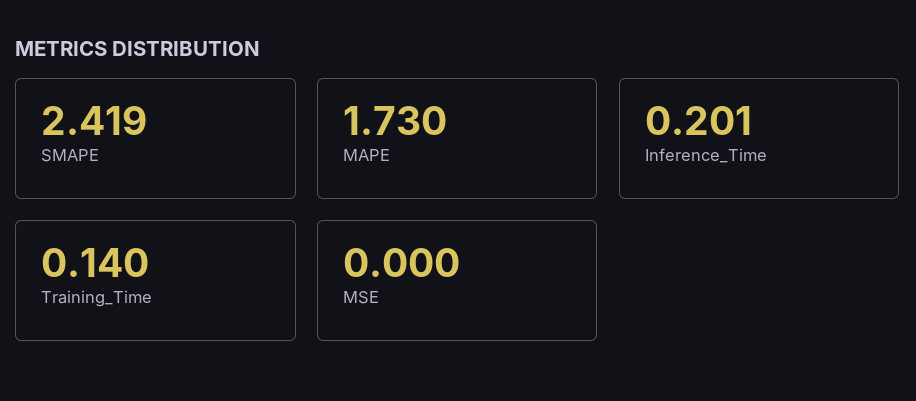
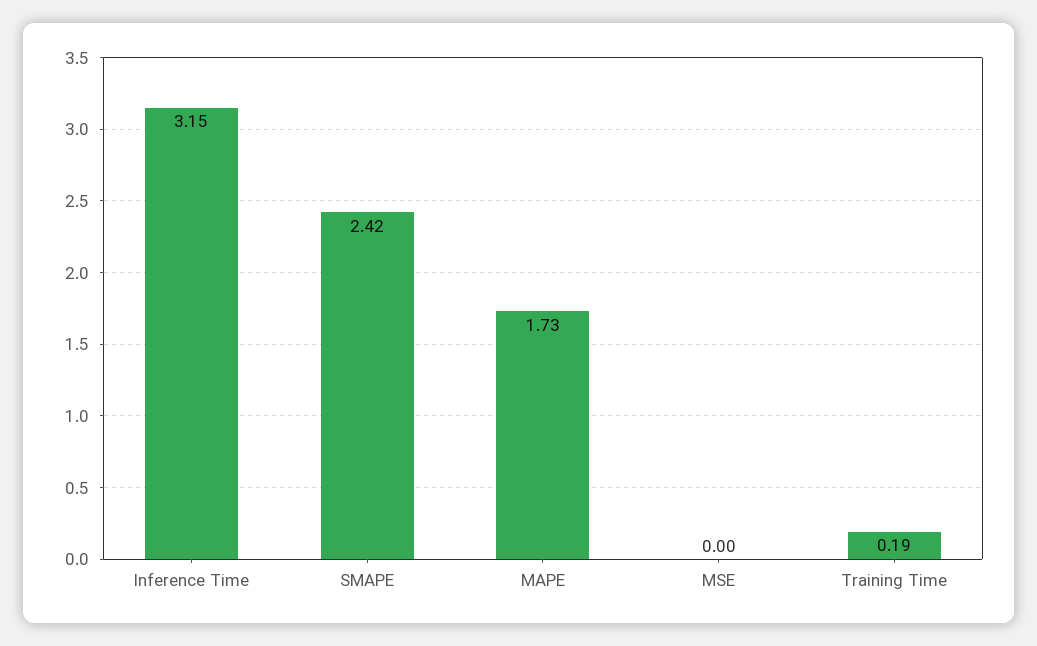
  {
    "SMAPE": 2.419,
    "MAPE": 1.73,
-   "Inference_Time": 0.201,
+   "Inference_Time": 3.15,
-   "Training_Time": 0.14,
+   "Training_Time": 0.19,
    "MSE": 0
  }

